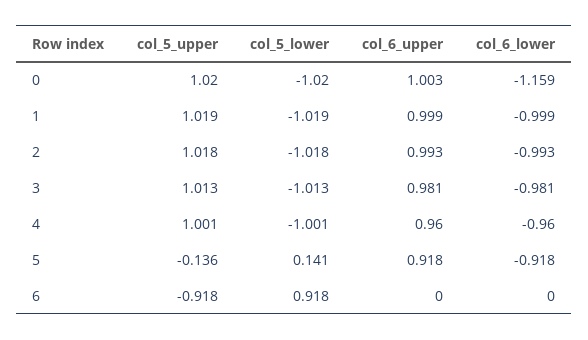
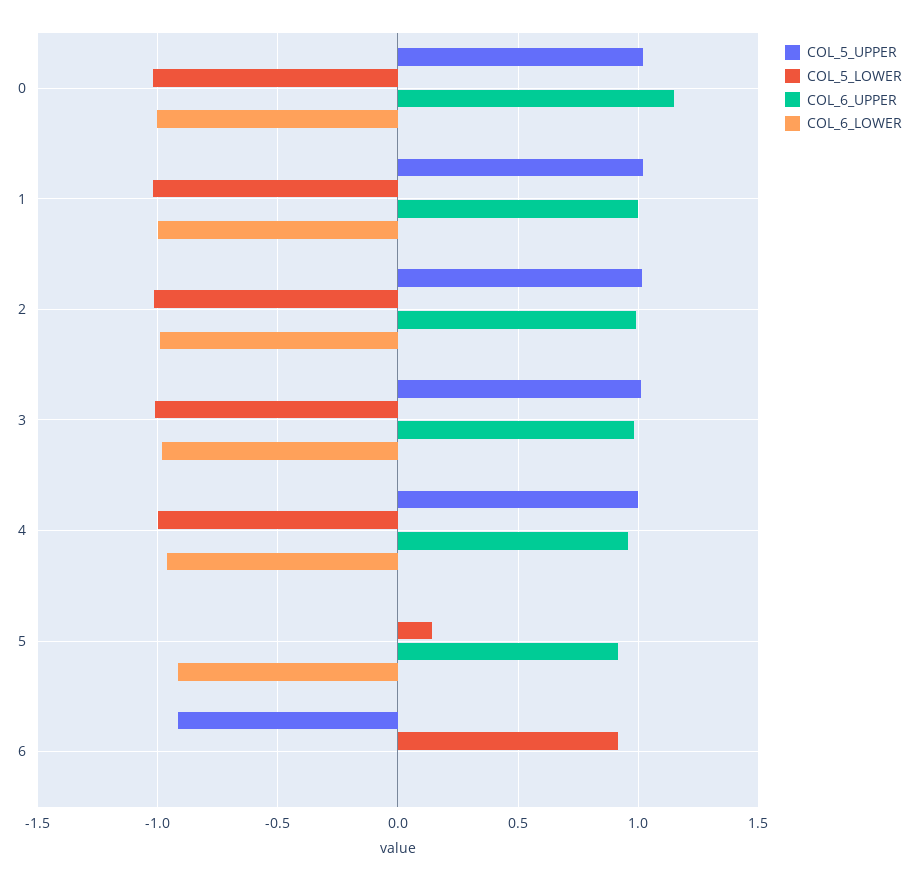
  {
    "col_5_upper": {
      "0": 1.02,
      "1": 1.019,
      "2": 1.018,
      "3": 1.013,
      "4": 1.001,
-     "5": -0.136,
+     "5": 0,
      "6": -0.918
    },
    "col_5_lower": {
      "0": -1.02,
      "1": -1.019,
      "2": -1.018,
      "3": -1.013,
      "4": -1.001,
      "5": 0.141,
      "6": 0.918
    },
    "col_6_upper": {
-     "0": 1.003,
+     "0": 1.15,
      "1": 0.999,
      "2": 0.993,
      "3": 0.981,
      "4": 0.96,
      "5": 0.918,
      "6": 0
    },
    "col_6_lower": {
-     "0": -1.159,
+     "0": -1,
      "1": -0.999,
      "2": -0.993,
      "3": -0.981,
      "4": -0.96,
      "5": -0.918,
      "6": 0
    }
  }

